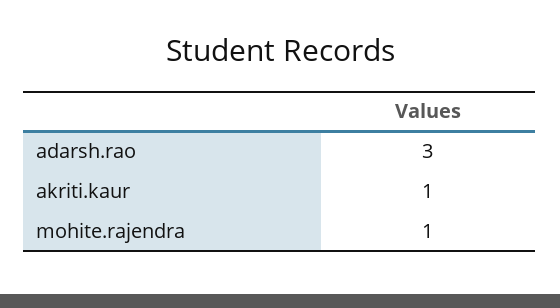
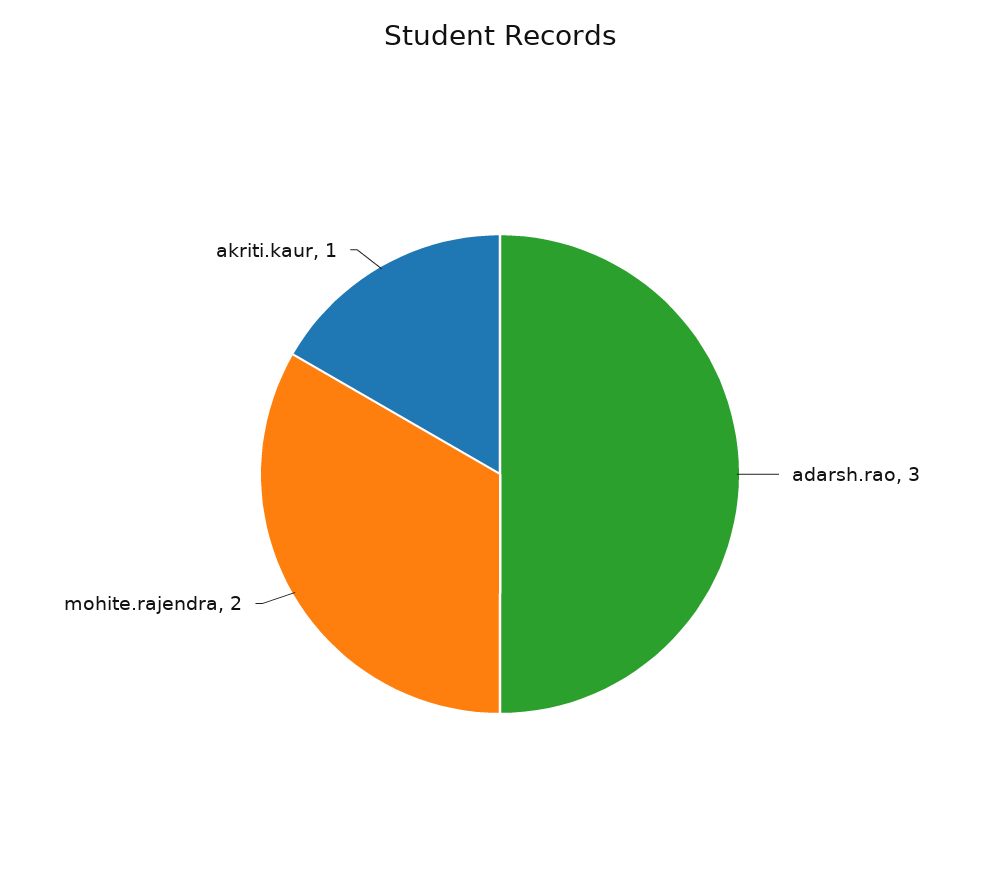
  {
    "adarsh.rao": 3,
    "akriti.kaur": 1,
-   "mohite.rajendra": 1
+   "mohite.rajendra": 2
  }

